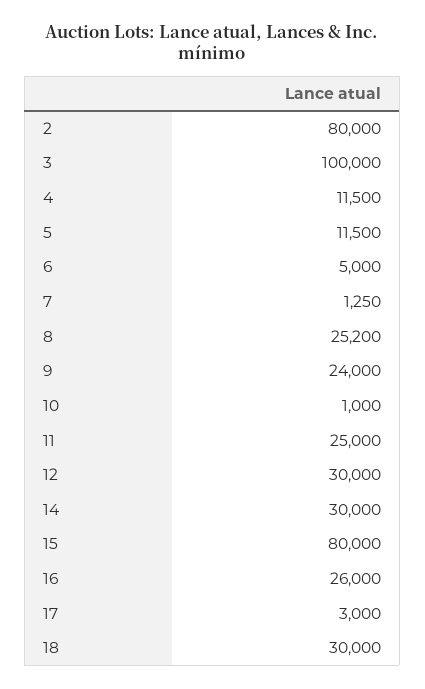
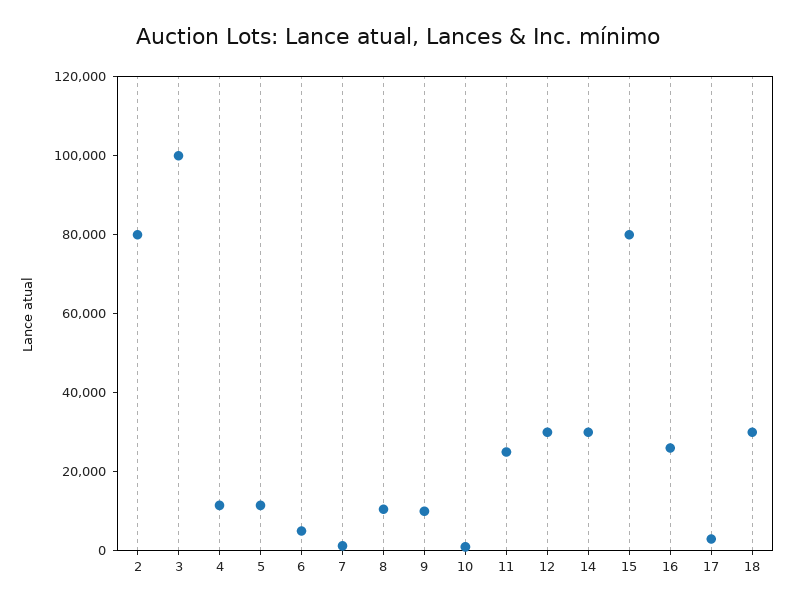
  {
    "2": 80000,
    "3": 100000,
    "4": 11500,
    "5": 11500,
    "6": 5000,
    "7": 1250,
-   "8": 25200,
+   "8": 10000,
-   "9": 24000,
+   "9": 10000,
    "10": 1000,
    "11": 25000,
    "12": 30000,
    "14": 30000,
    "15": 80000,
    "16": 26000,
    "17": 3000,
    "18": 30000
  }

